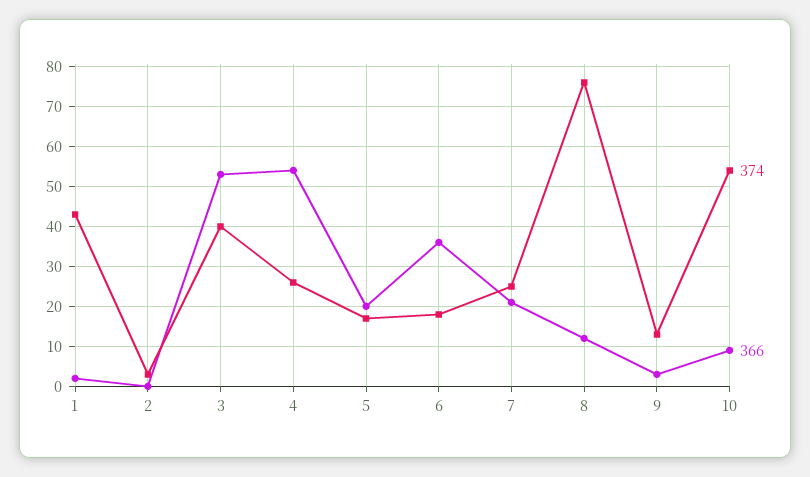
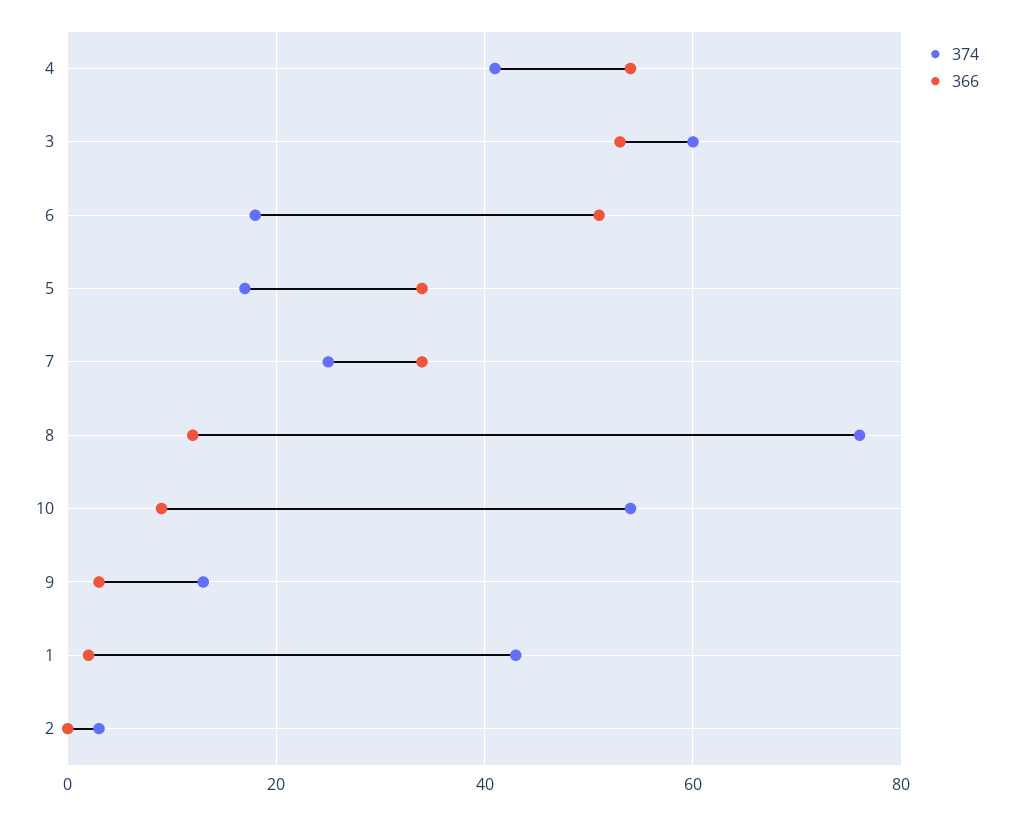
  {
    "374": {
      "1": 45,
      "2": 5,
-     "3": 40,
+     "3": 60,
-     "4": 25,
+     "4": 40,
      "5": 15,
      "6": 20,
      "7": 25,
      "8": 75,
      "9": 15,
      "10": 55
    },
    "366": {
      "1": 0,
      "2": 0,
      "3": 55,
      "4": 55,
-     "5": 20,
+     "5": 35,
-     "6": 35,
+     "6": 50,
-     "7": 20,
+     "7": 35,
      "8": 10,
      "9": 5,
      "10": 10
    }
  }

